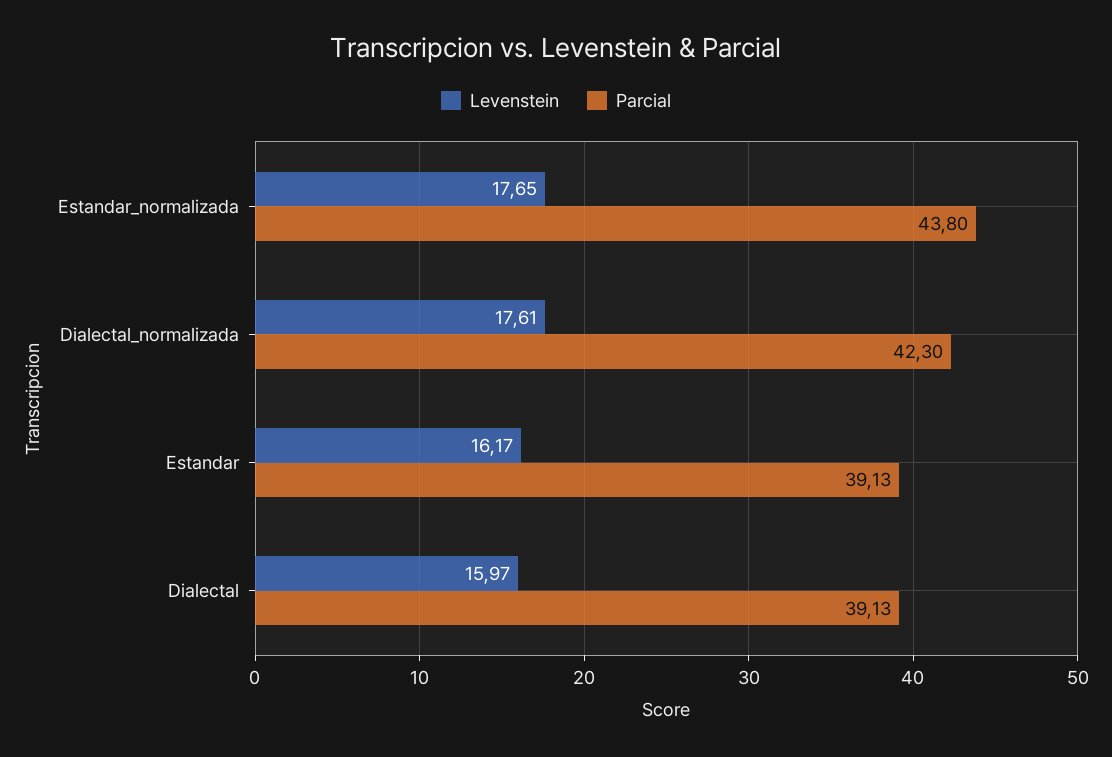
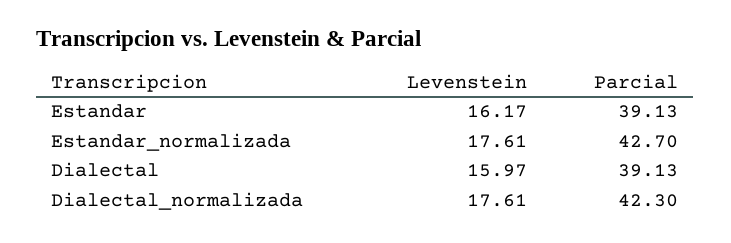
  {
    "Levenstein": {
-     "Estandar_normalizada": 17.65,
+     "Estandar_normalizada": 17.61,
      "Dialectal_normalizada": 17.61,
      "Estandar": 16.17,
      "Dialectal": 15.97
    },
    "Parcial": {
-     "Estandar_normalizada": 43.8,
+     "Estandar_normalizada": 42.7,
      "Dialectal_normalizada": 42.3,
      "Estandar": 39.13,
      "Dialectal": 39.13
    }
  }

